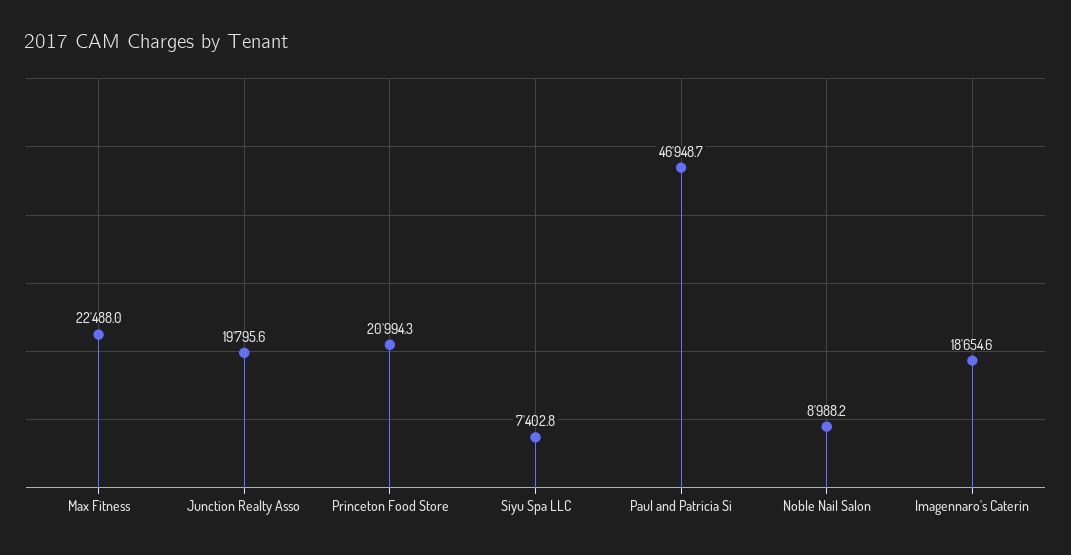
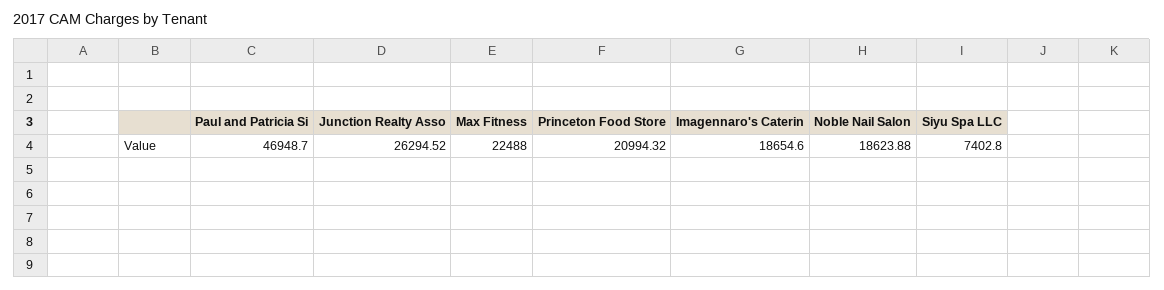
  {
    "Max Fitness": 22488,
-   "Junction Realty Asso": 19795.6,
+   "Junction Realty Asso": 26294.52,
    "Princeton Food Store": 20994.32,
    "Siyu Spa LLC": 7402.8,
    "Paul and Patricia Si": 46948.7,
-   "Noble Nail Salon": 8988.2,
+   "Noble Nail Salon": 18623.88,
    "Imagennaro's Caterin": 18654.6
  }

